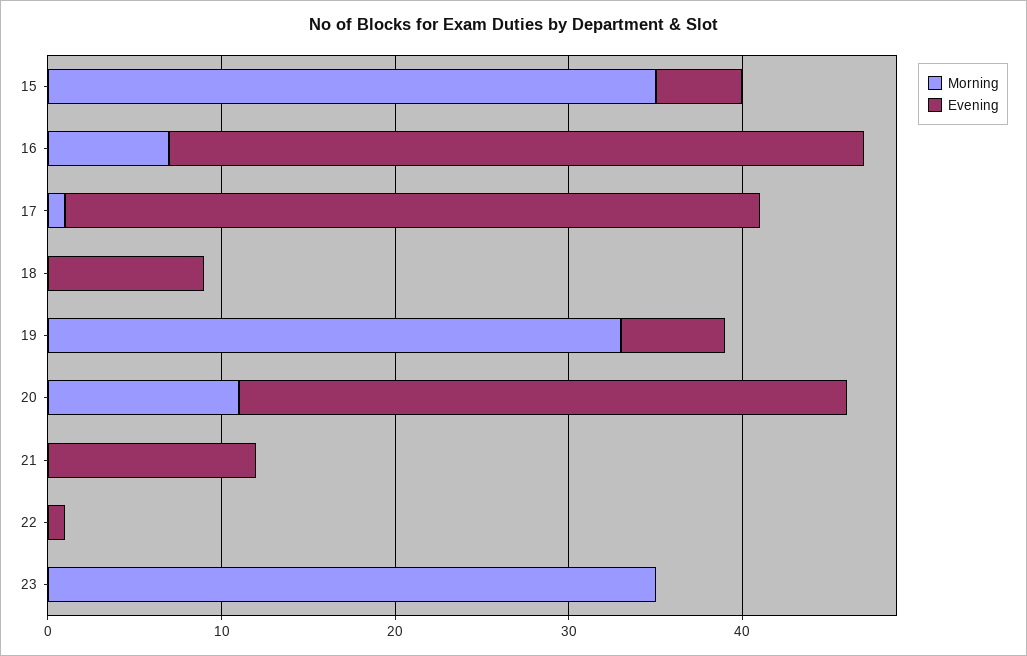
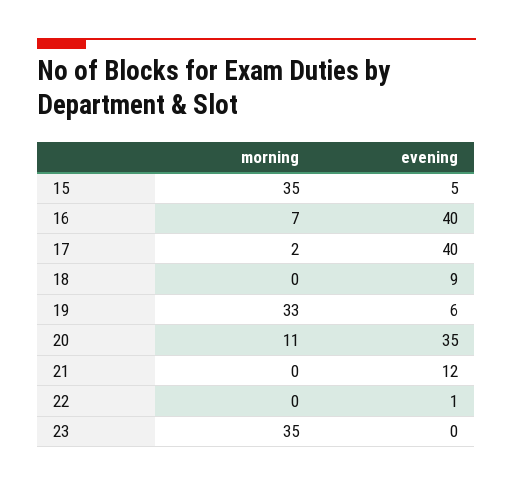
  {
    "Morning": {
      "15": 35,
      "16": 7,
-     "17": 1,
+     "17": 2,
      "18": 0,
      "19": 33,
      "20": 11,
      "21": 0,
      "22": 0,
      "23": 35
    },
    "Evening": {
      "15": 5,
      "16": 40,
      "17": 40,
      "18": 9,
      "19": 6,
      "20": 35,
      "21": 12,
      "22": 1,
      "23": 0
    }
  }

